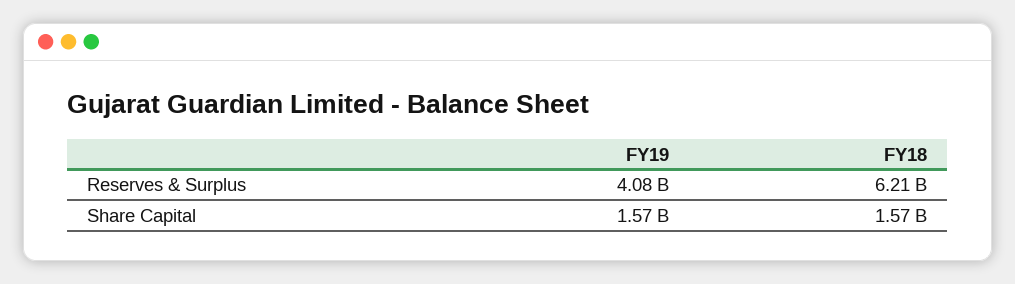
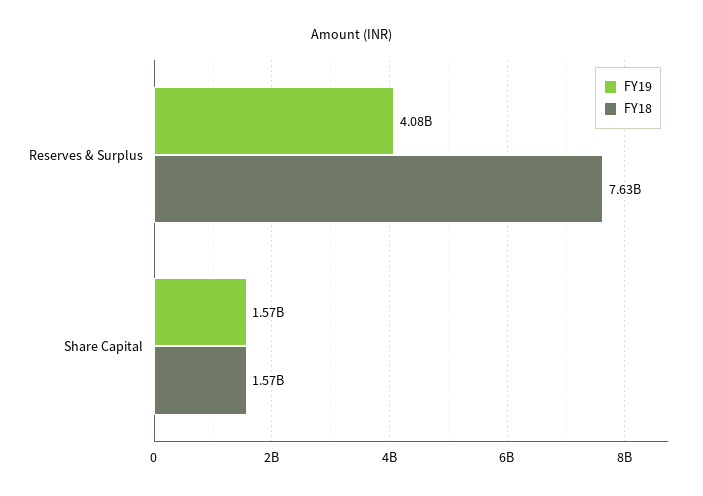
  {
    "FY19": {
      "Reserves & Surplus": 4080000000,
      "Share Capital": 1570000000
    },
    "FY18": {
-     "Reserves & Surplus": 6210000000,
+     "Reserves & Surplus": 7630000000,
      "Share Capital": 1570000000
    }
  }

